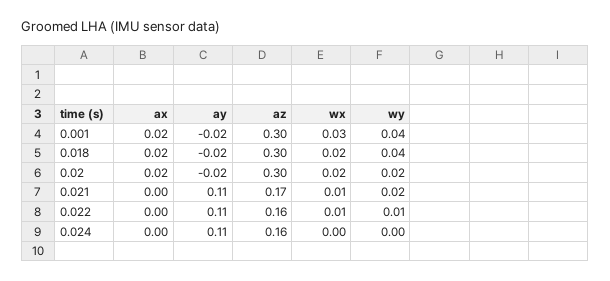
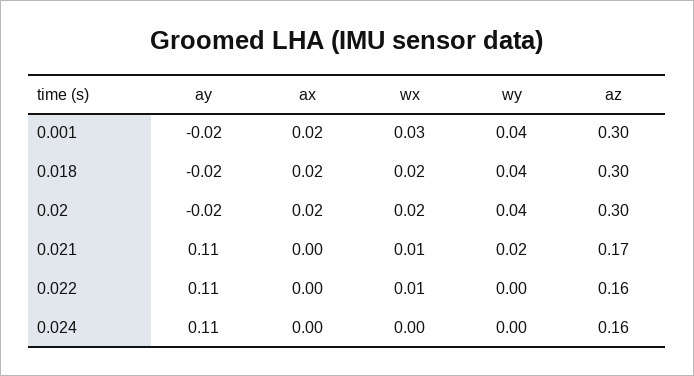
  {
    "ax": {
      "0.001": 0.02,
      "0.018": 0.02,
      "0.02": 0.02,
      "0.021": 0,
      "0.022": 0,
      "0.024": 0
    },
    "ay": {
      "0.001": -0.02,
      "0.018": -0.02,
      "0.02": -0.02,
      "0.021": 0.11,
      "0.022": 0.11,
      "0.024": 0.11
    },
    "az": {
      "0.001": 0.3,
      "0.018": 0.3,
      "0.02": 0.3,
      "0.021": 0.17,
      "0.022": 0.16,
      "0.024": 0.16
    },
    "wx": {
      "0.001": 0.03,
      "0.018": 0.02,
      "0.02": 0.02,
      "0.021": 0.01,
      "0.022": 0.01,
      "0.024": 0
    },
    "wy": {
      "0.001": 0.04,
      "0.018": 0.04,
-     "0.02": 0.02,
+     "0.02": 0.04,
      "0.021": 0.02,
-     "0.022": 0.01,
+     "0.022": 0,
      "0.024": 0
    }
  }

